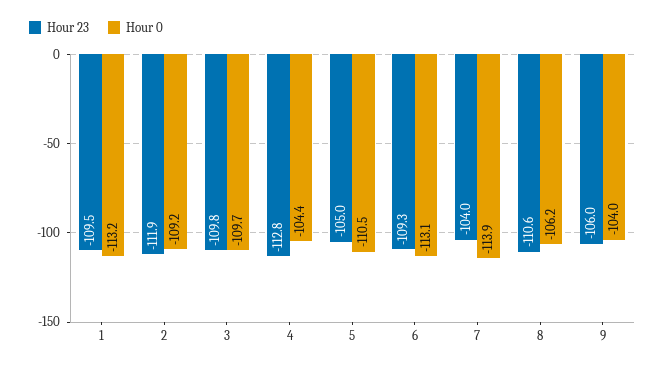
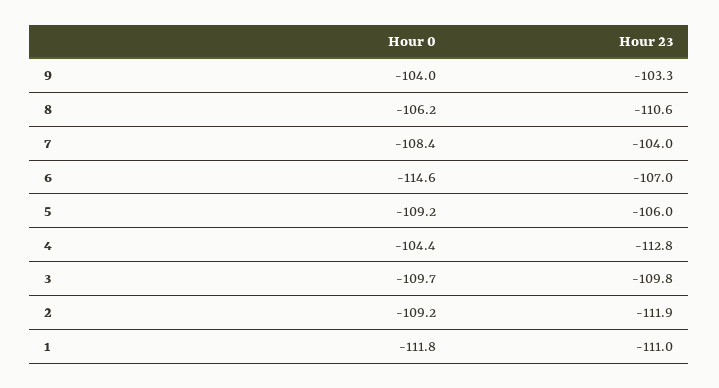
  {
    "Hour 23": {
-     "1": -109.5,
+     "1": -111,
      "2": -111.9,
      "3": -109.8,
      "4": -112.8,
-     "5": -105,
+     "5": -106,
-     "6": -109.3,
+     "6": -107,
      "7": -104,
      "8": -110.6,
-     "9": -106
+     "9": -103.3
    },
    "Hour 0": {
-     "1": -113.2,
+     "1": -111.8,
      "2": -109.2,
      "3": -109.7,
      "4": -104.4,
-     "5": -110.5,
+     "5": -109.2,
-     "6": -113.1,
+     "6": -114.6,
-     "7": -113.9,
+     "7": -108.4,
      "8": -106.2,
      "9": -104
    }
  }

